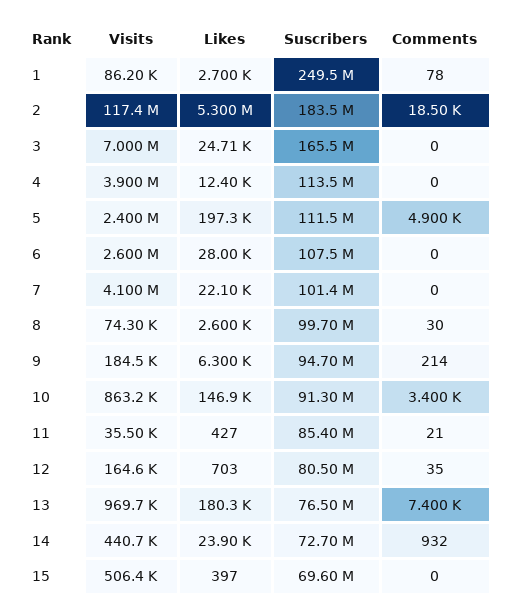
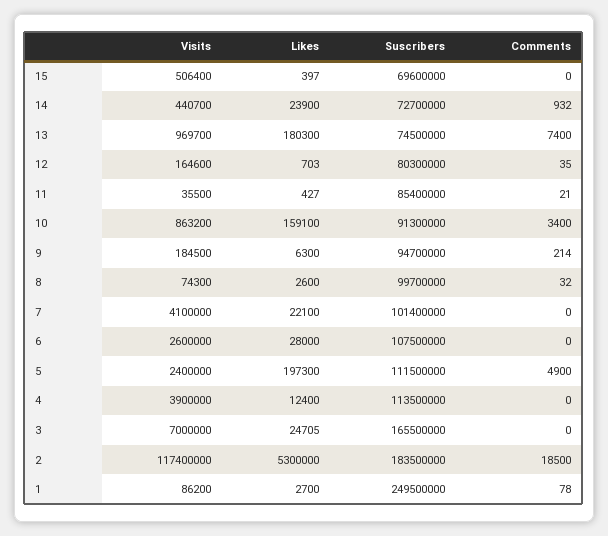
  {
    "Visits": {
      "1": 86200,
      "2": 117400000,
      "3": 7000000,
      "4": 3900000,
      "5": 2400000,
      "6": 2600000,
      "7": 4100000,
      "8": 74300,
      "9": 184500,
      "10": 863200,
      "11": 35500,
      "12": 164600,
      "13": 969700,
      "14": 440700,
      "15": 506400
    },
    "Likes": {
      "1": 2700,
      "2": 5300000,
      "3": 24705,
      "4": 12400,
      "5": 197300,
      "6": 28000,
      "7": 22100,
      "8": 2600,
      "9": 6300,
-     "10": 146900,
+     "10": 159100,
      "11": 427,
      "12": 703,
      "13": 180300,
      "14": 23900,
      "15": 397
    },
    "Suscribers": {
      "1": 249500000,
      "2": 183500000,
      "3": 165500000,
      "4": 113500000,
      "5": 111500000,
      "6": 107500000,
      "7": 101400000,
      "8": 99700000,
      "9": 94700000,
      "10": 91300000,
      "11": 85400000,
-     "12": 80500000,
+     "12": 80300000,
-     "13": 76500000,
+     "13": 74500000,
      "14": 72700000,
      "15": 69600000
    },
    "Comments": {
      "1": 78,
      "2": 18500,
      "3": 0,
      "4": 0,
      "5": 4900,
      "6": 0,
      "7": 0,
-     "8": 30,
+     "8": 32,
      "9": 214,
      "10": 3400,
      "11": 21,
      "12": 35,
      "13": 7400,
      "14": 932,
      "15": 0
    }
  }

